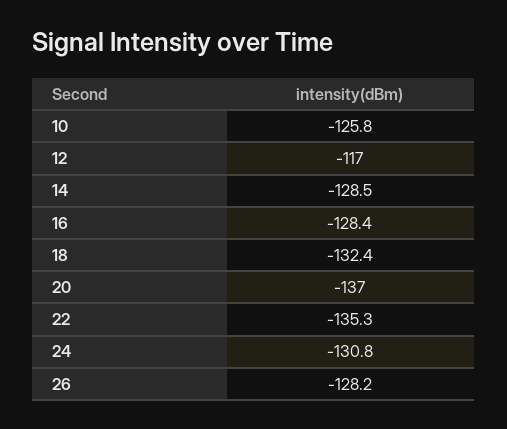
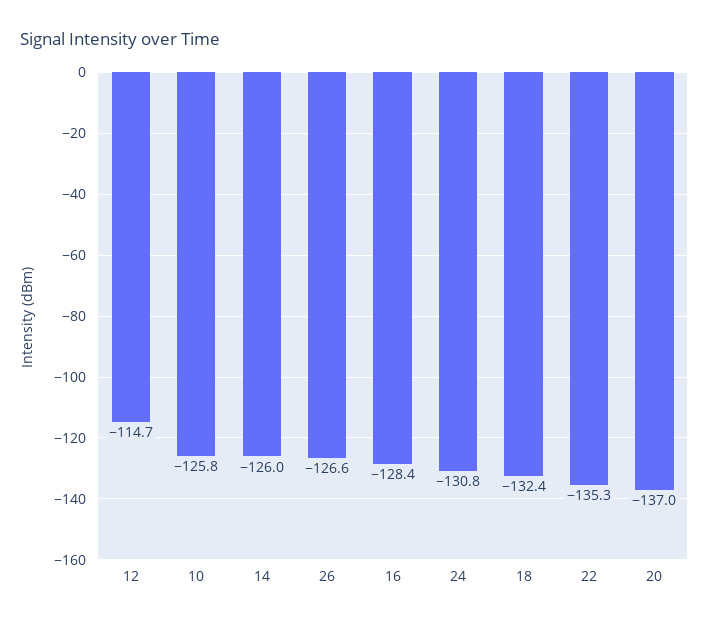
  {
    "10": -125.8,
-   "12": -117,
+   "12": -114.7,
-   "14": -128.5,
+   "14": -126,
    "16": -128.4,
    "18": -132.4,
    "20": -137,
    "22": -135.3,
    "24": -130.8,
-   "26": -128.2
+   "26": -126.6
  }

